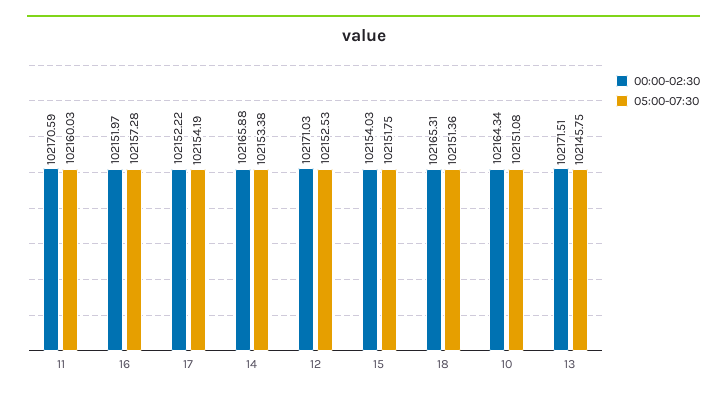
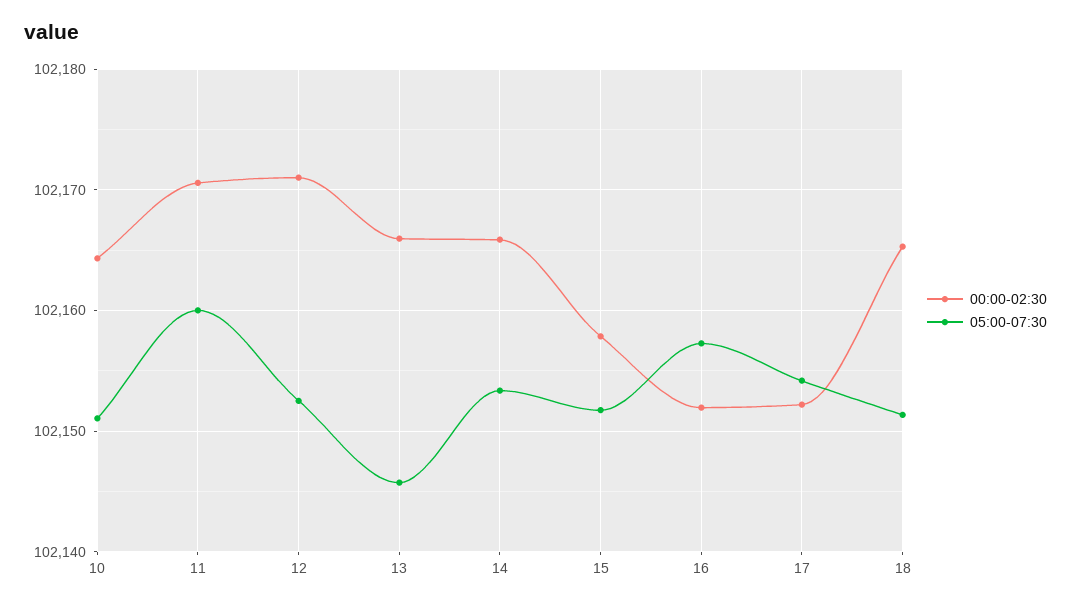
  {
    "00:00-02:30": {
      "11": 102170.59,
      "16": 102151.97,
      "17": 102152.22,
      "14": 102165.88,
      "12": 102171.03,
-     "15": 102154.03,
+     "15": 102158,
      "18": 102165.31,
      "10": 102164.34,
-     "13": 102171.51
+     "13": 102166
    },
    "05:00-07:30": {
      "11": 102160.03,
      "16": 102157.28,
      "17": 102154.19,
      "14": 102153.38,
      "12": 102152.53,
      "15": 102151.75,
      "18": 102151.36,
      "10": 102151.08,
      "13": 102145.75
    }
  }

